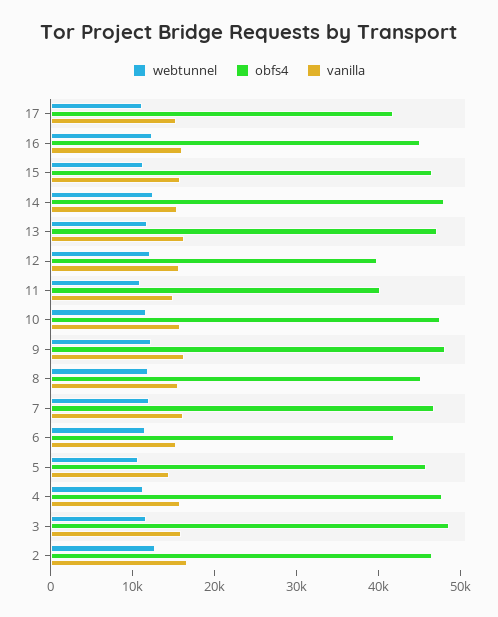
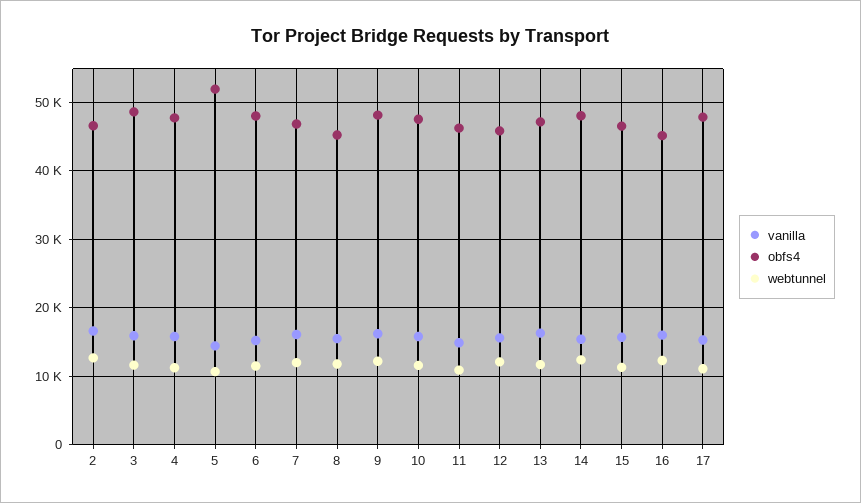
  {
    "webtunnel": {
      "17": 11000,
      "16": 12000,
      "15": 11000,
      "14": 12000,
      "13": 12000,
      "12": 12000,
      "11": 11000,
      "10": 12000,
      "9": 12000,
      "8": 12000,
      "7": 12000,
      "6": 12000,
      "5": 11000,
      "4": 11000,
      "3": 12000,
      "2": 13000
    },
    "obfs4": {
-     "17": 42000,
+     "17": 48000,
      "16": 45000,
      "15": 47000,
      "14": 48000,
      "13": 47000,
-     "12": 40000,
+     "12": 46000,
-     "11": 40000,
+     "11": 46000,
      "10": 48000,
      "9": 48000,
      "8": 45000,
      "7": 47000,
-     "6": 42000,
+     "6": 48000,
-     "5": 46000,
+     "5": 52000,
      "4": 48000,
      "3": 49000,
      "2": 47000
    },
    "vanilla": {
      "17": 15000,
      "16": 16000,
      "15": 16000,
      "14": 15000,
      "13": 16000,
      "12": 16000,
      "11": 15000,
      "10": 16000,
      "9": 16000,
      "8": 16000,
      "7": 16000,
      "6": 15000,
      "5": 14000,
      "4": 16000,
      "3": 16000,
      "2": 17000
    }
  }

